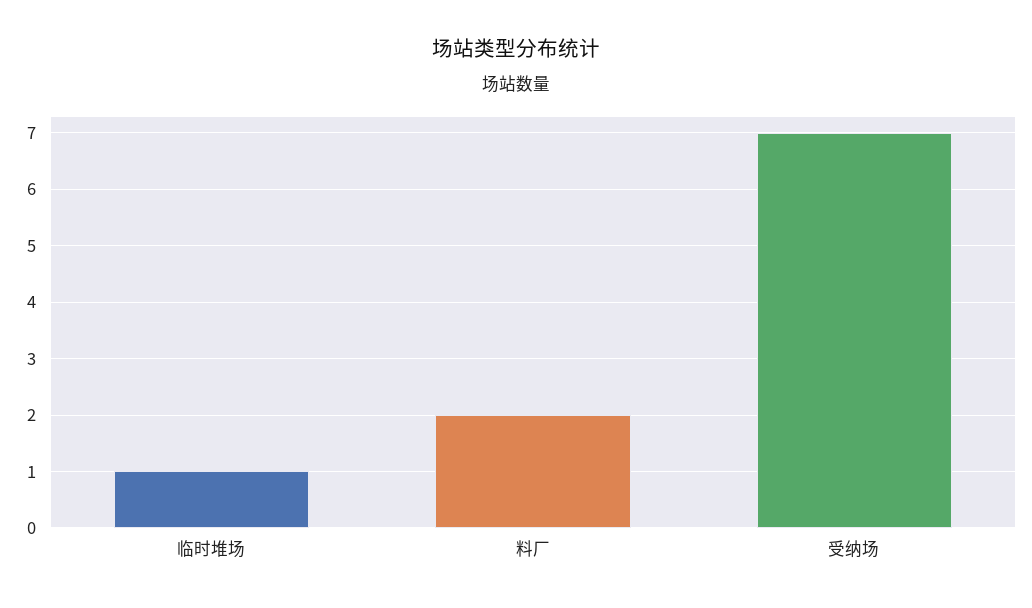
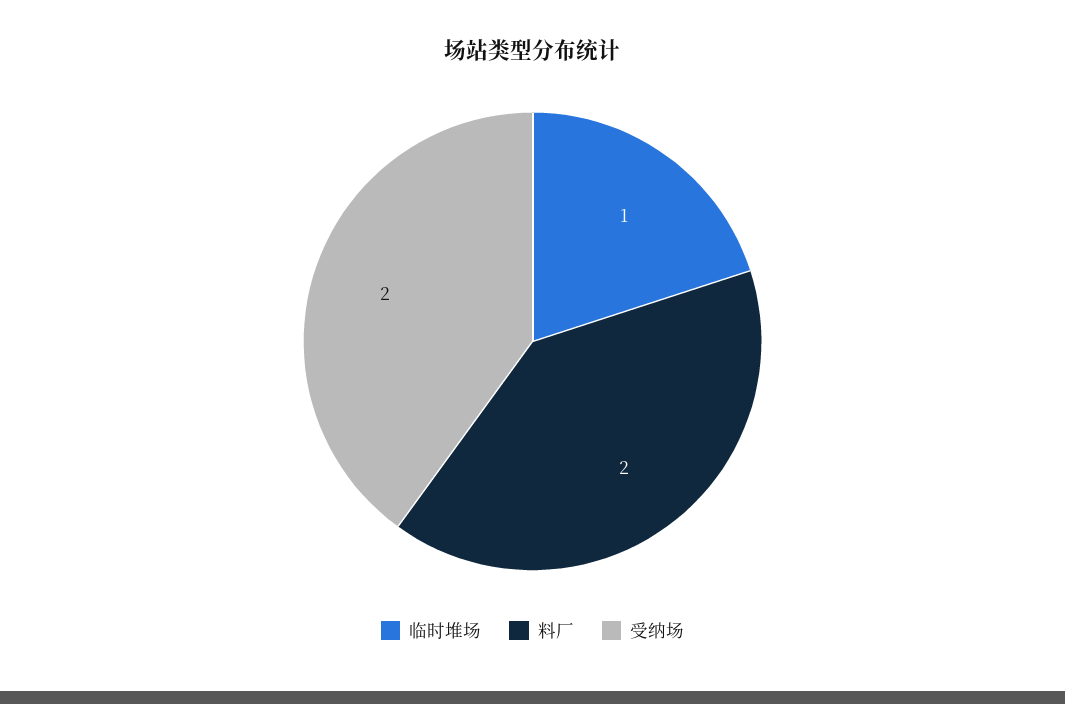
  {
    "临时堆场": 1,
    "料厂": 2,
-   "受纳场": 7
+   "受纳场": 2
  }

